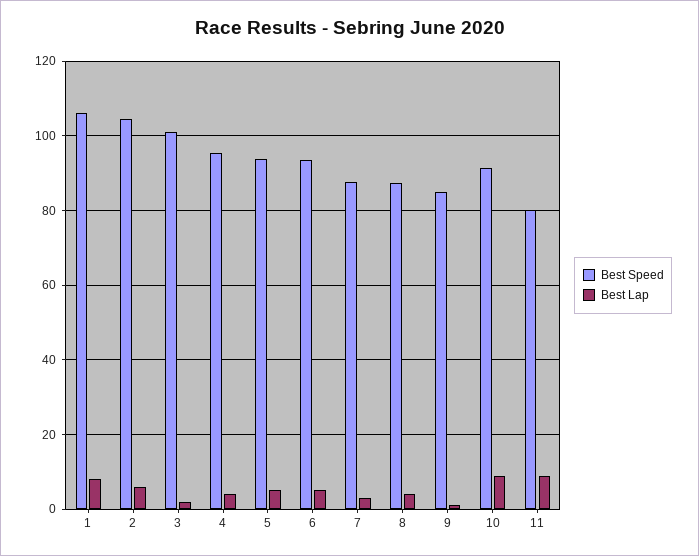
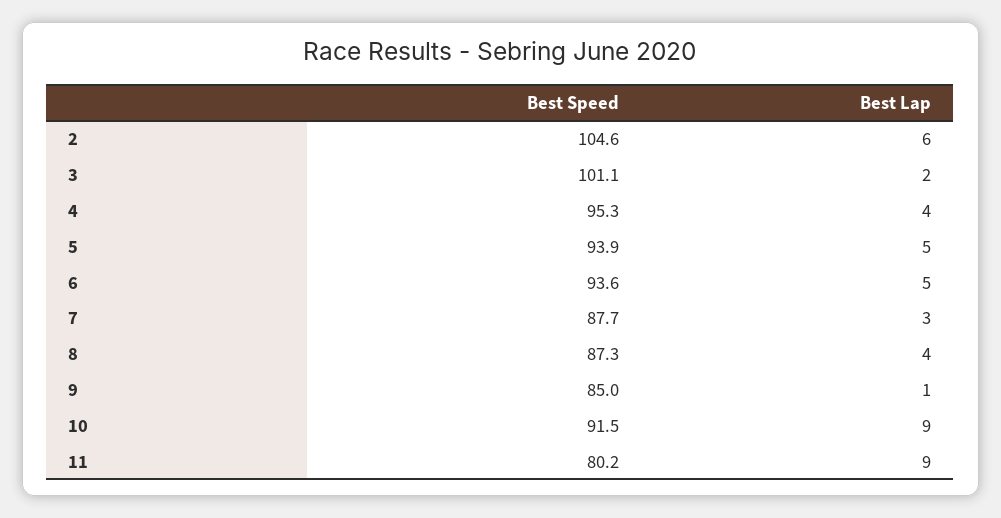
  {
    "Best Speed": {
-     "1": 106,
      "2": 104.6,
      "3": 101.1,
      "4": 95.3,
      "5": 93.9,
      "6": 93.6,
      "7": 87.7,
      "8": 87.3,
      "9": 85,
      "10": 91.5,
      "11": 80.2
    },
    "Best Lap": {
-     "1": 8,
      "2": 6,
      "3": 2,
      "4": 4,
      "5": 5,
      "6": 5,
      "7": 3,
      "8": 4,
      "9": 1,
      "10": 9,
      "11": 9
    }
  }

